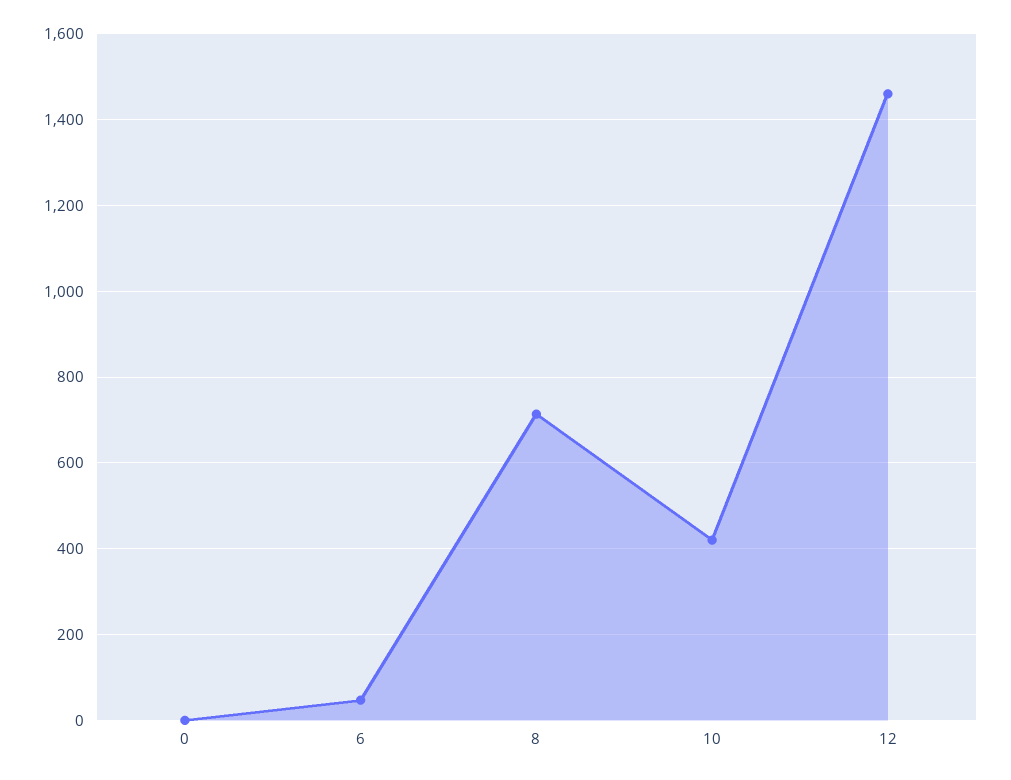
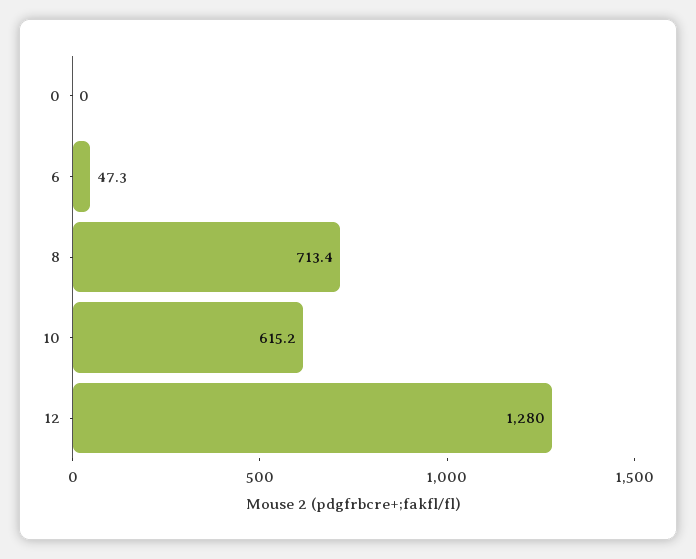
  {
    "0": 0,
    "6": 47.3,
    "8": 713.4,
-   "10": 420,
+   "10": 615.2,
-   "12": 1460
+   "12": 1280
  }

